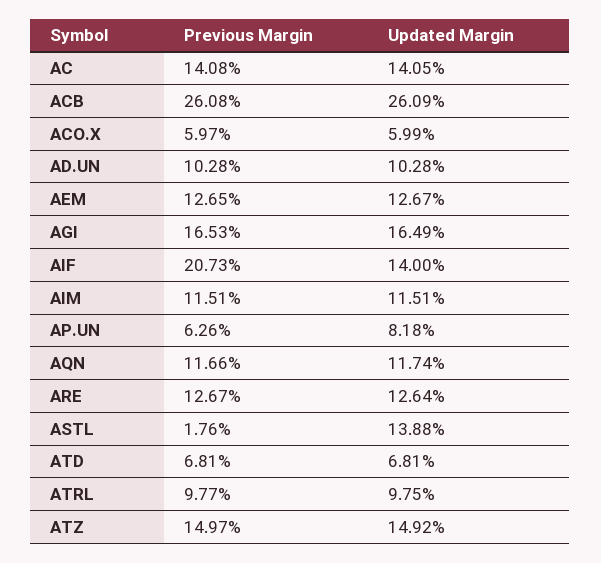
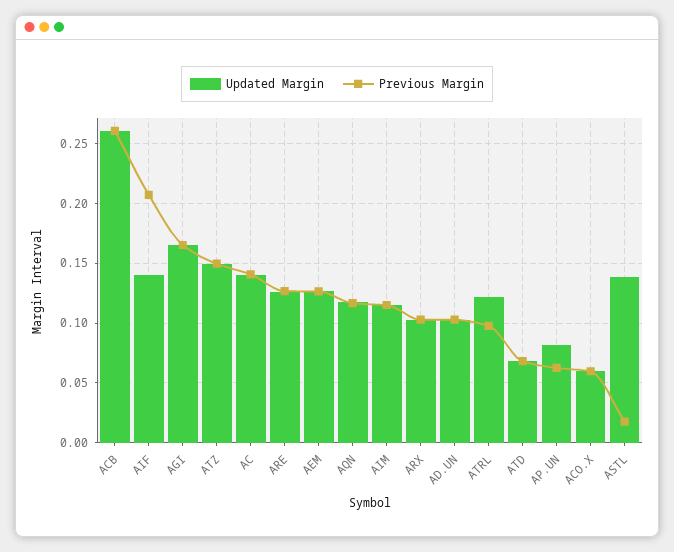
  {
    "Previous Margin": {
      "AC": 0.1408,
      "ACB": 0.2608,
      "ACO.X": 0.0597,
      "AD.UN": 0.1028,
      "AEM": 0.1265,
      "AGI": 0.1653,
      "AIF": 0.2073,
      "AIM": 0.1151,
      "AP.UN": 0.0626,
      "AQN": 0.1166,
      "ARE": 0.1267,
      "ASTL": 0.0176,
      "ATD": 0.0681,
      "ATRL": 0.0977,
-     "ATZ": 0.1497
+     "ATZ": 0.1497,
+     "ARX": 0.1
    },
    "Updated Margin": {
      "AC": 0.1405,
      "ACB": 0.2609,
      "ACO.X": 0.0599,
      "AD.UN": 0.1028,
      "AEM": 0.1267,
      "AGI": 0.1649,
      "AIF": 0.14,
      "AIM": 0.1151,
      "AP.UN": 0.0818,
      "AQN": 0.1174,
      "ARE": 0.1264,
      "ASTL": 0.1388,
      "ATD": 0.0681,
-     "ATRL": 0.0975,
+     "ATRL": 0.12,
-     "ATZ": 0.1492
+     "ATZ": 0.1492,
+     "ARX": 0.1
    }
  }

